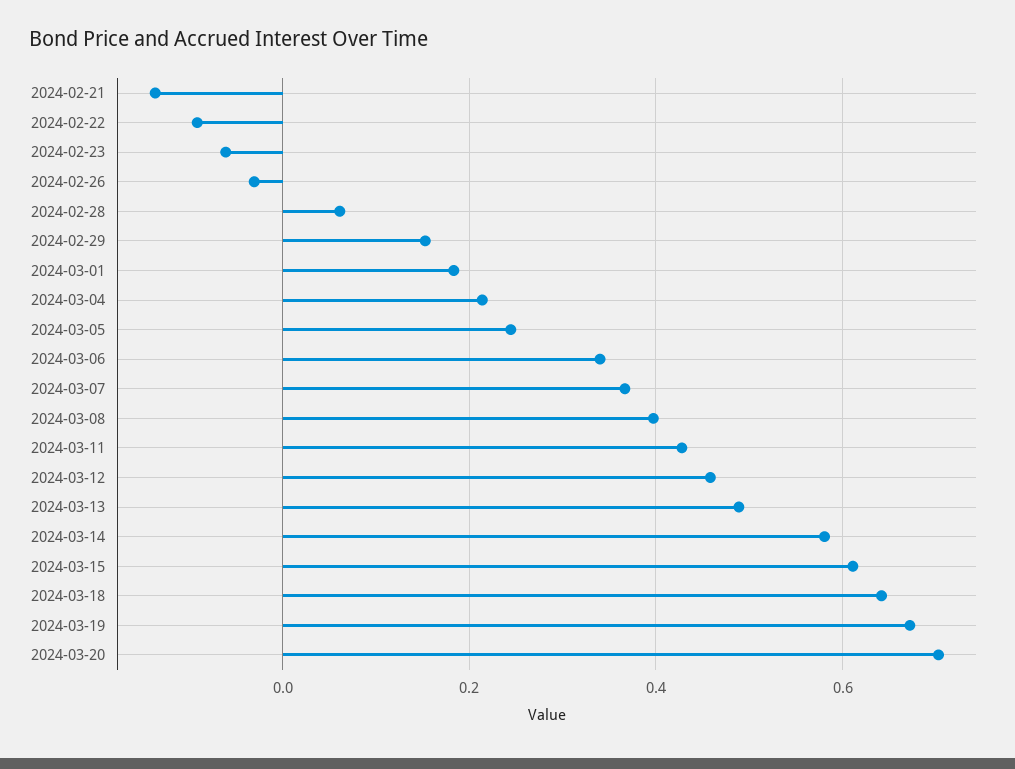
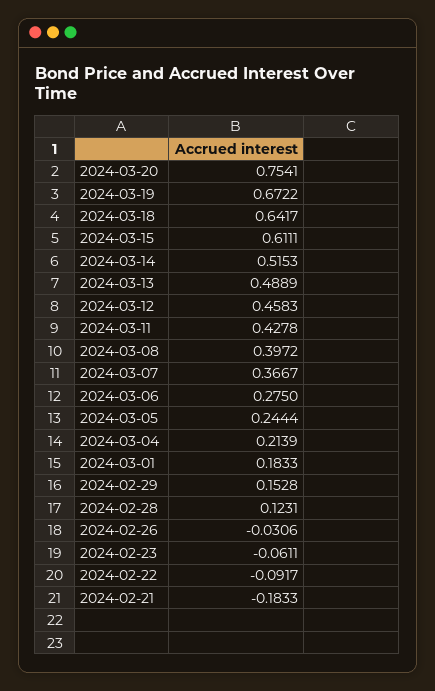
  {
-   "2024-02-21": -0.14,
+   "2024-02-21": -0.1833,
    "2024-02-22": -0.0917,
    "2024-02-23": -0.0611,
    "2024-02-26": -0.0306,
-   "2024-02-28": 0.06,
+   "2024-02-28": 0.1231,
    "2024-02-29": 0.1528,
    "2024-03-01": 0.1833,
    "2024-03-04": 0.2139,
    "2024-03-05": 0.2444,
-   "2024-03-06": 0.34,
+   "2024-03-06": 0.275,
    "2024-03-07": 0.3667,
    "2024-03-08": 0.3972,
    "2024-03-11": 0.4278,
    "2024-03-12": 0.4583,
    "2024-03-13": 0.4889,
-   "2024-03-14": 0.58,
+   "2024-03-14": 0.5153,
    "2024-03-15": 0.6111,
    "2024-03-18": 0.6417,
    "2024-03-19": 0.6722,
-   "2024-03-20": 0.7
+   "2024-03-20": 0.7541
  }

